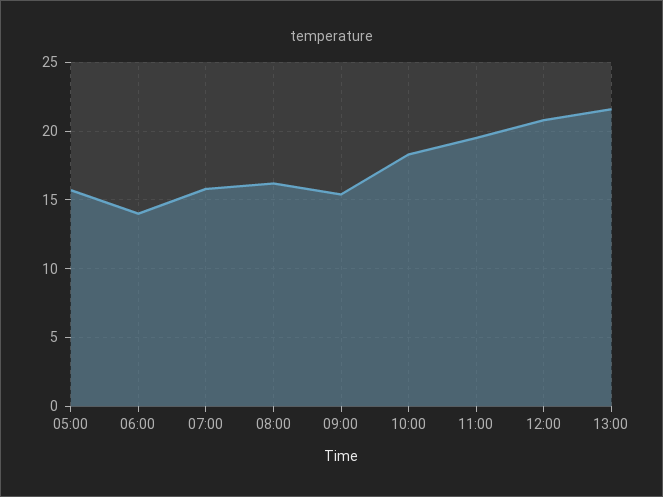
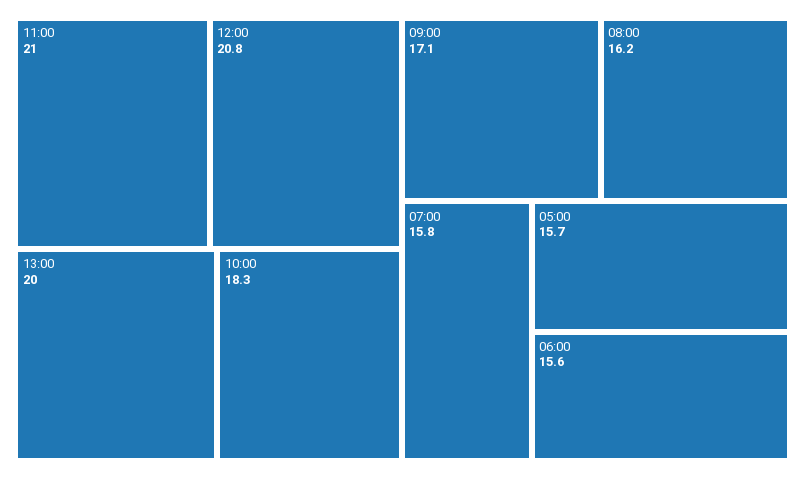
  {
    "05:00": 15.7,
-   "06:00": 14,
+   "06:00": 15.6,
    "07:00": 15.8,
    "08:00": 16.2,
-   "09:00": 15.5,
+   "09:00": 17.1,
    "10:00": 18.3,
-   "11:00": 19.5,
+   "11:00": 21,
    "12:00": 20.8,
-   "13:00": 21.5
+   "13:00": 20
  }

